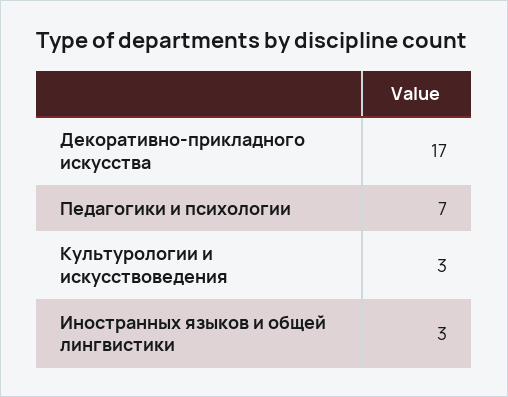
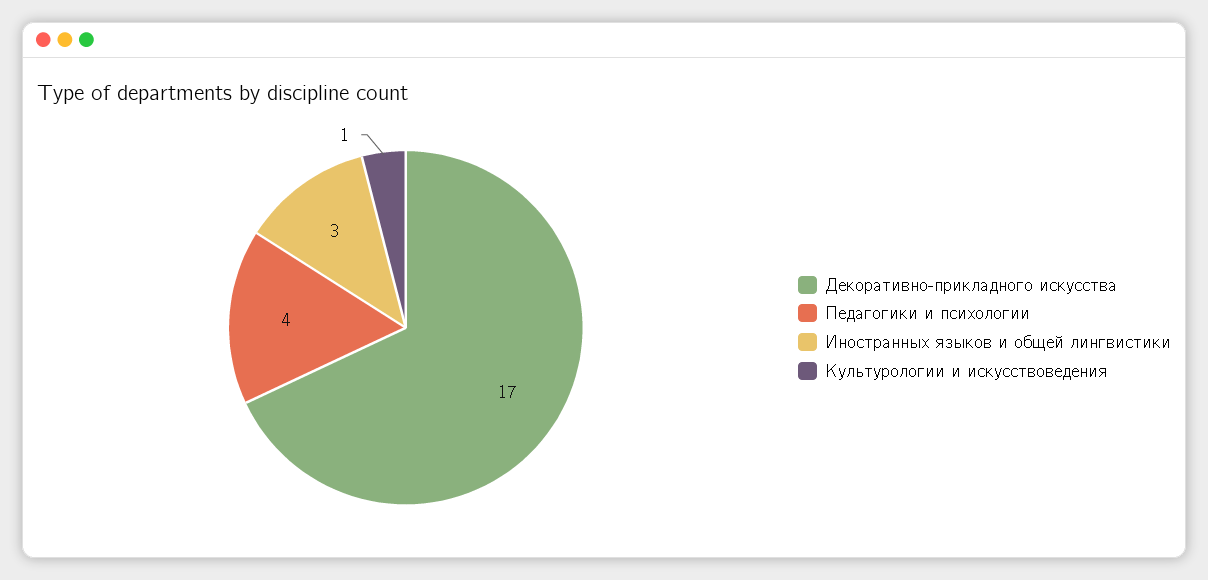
  {
    "Декоративно-прикладного искусства": 17,
-   "Педагогики и психологии": 7,
+   "Педагогики и психологии": 4,
-   "Культурологии и искусствоведения": 3,
+   "Культурологии и искусствоведения": 1,
    "Иностранных языков и общей лингвистики": 3
  }

